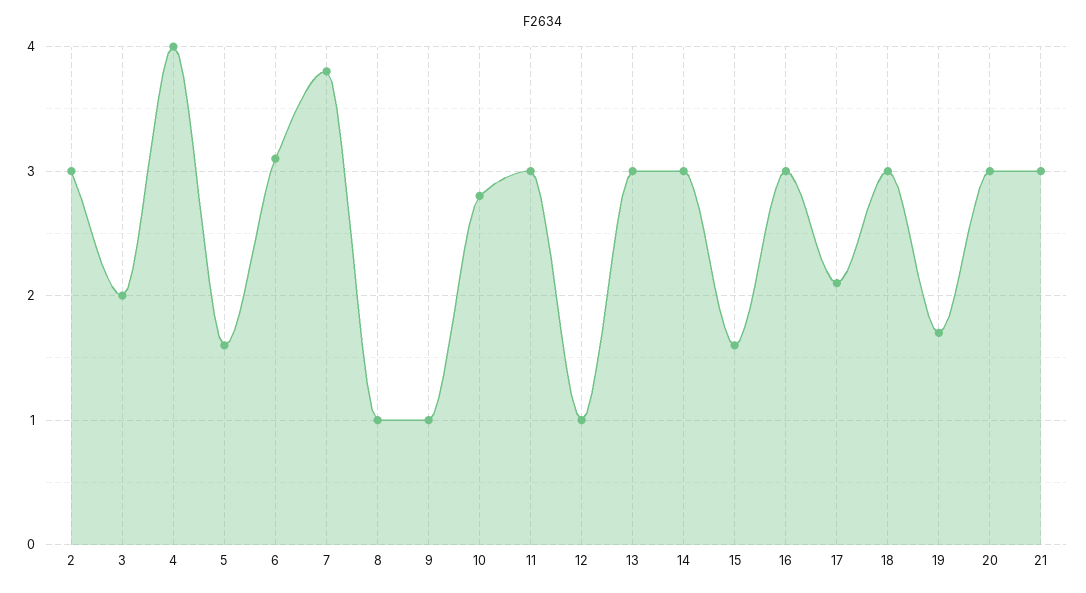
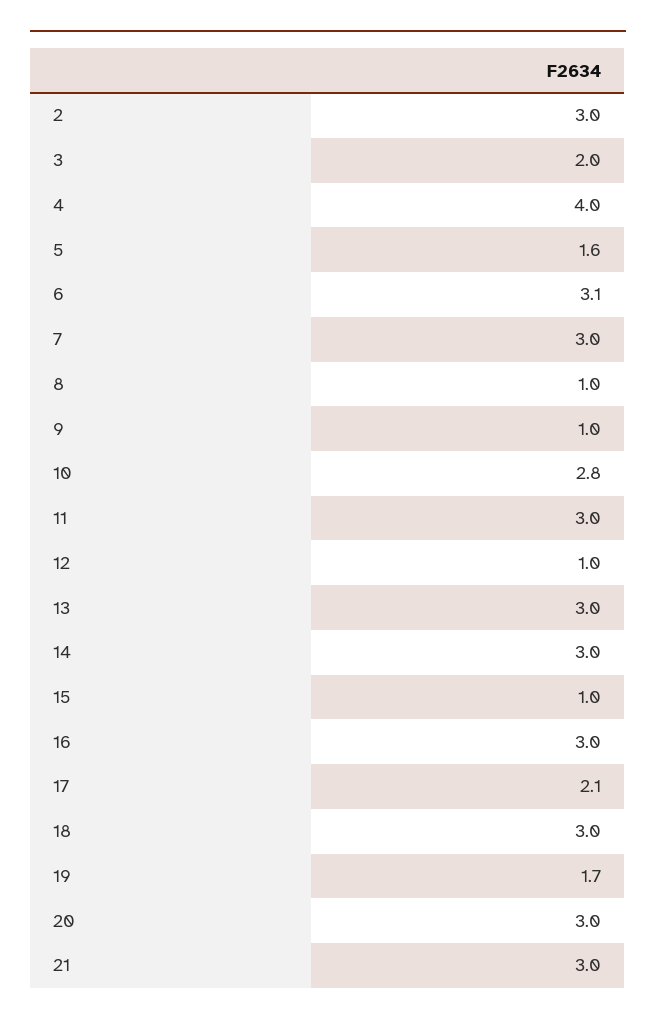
  {
    "2": 3,
    "3": 2,
    "4": 4,
    "5": 1.6,
    "6": 3.1,
-   "7": 3.8,
+   "7": 3,
    "8": 1,
    "9": 1,
    "10": 2.8,
    "11": 3,
    "12": 1,
    "13": 3,
    "14": 3,
-   "15": 1.6,
+   "15": 1,
    "16": 3,
    "17": 2.1,
    "18": 3,
    "19": 1.7,
    "20": 3,
    "21": 3
  }

